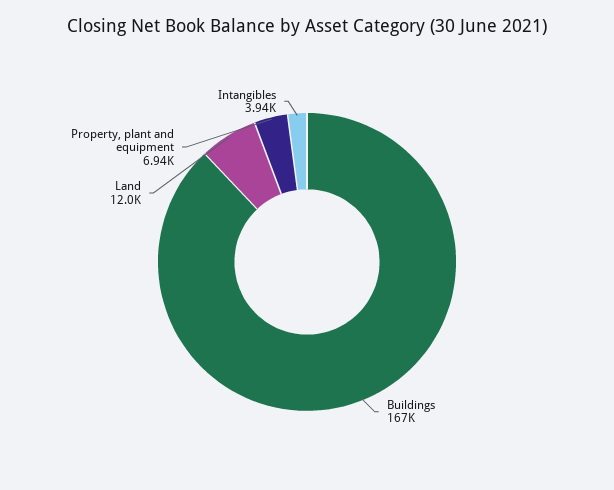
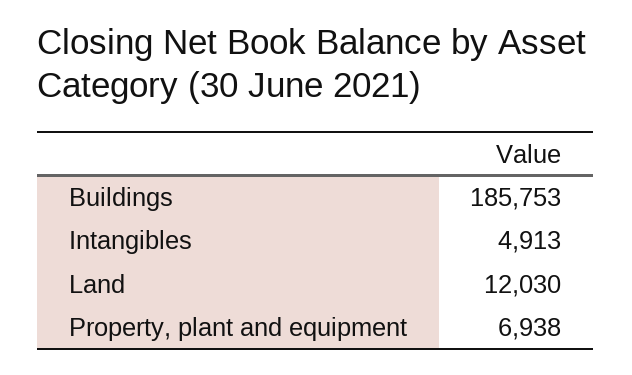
  {
-   "Buildings": 167000,
+   "Buildings": 185753,
    "Land": 12030,
    "Property, plant and equipment": 6938,
-   "Intangibles": 3940
+   "Intangibles": 4913
  }

